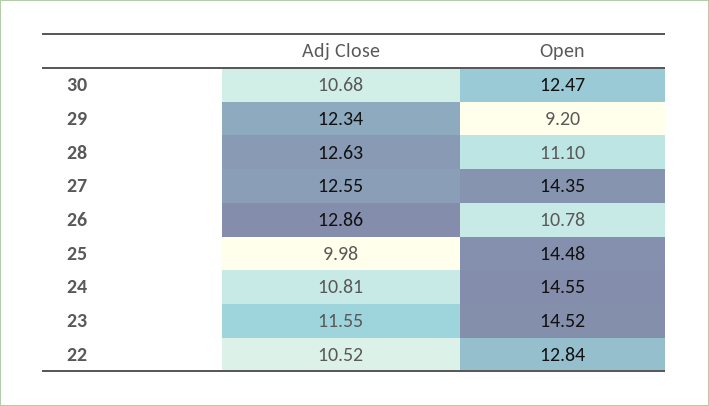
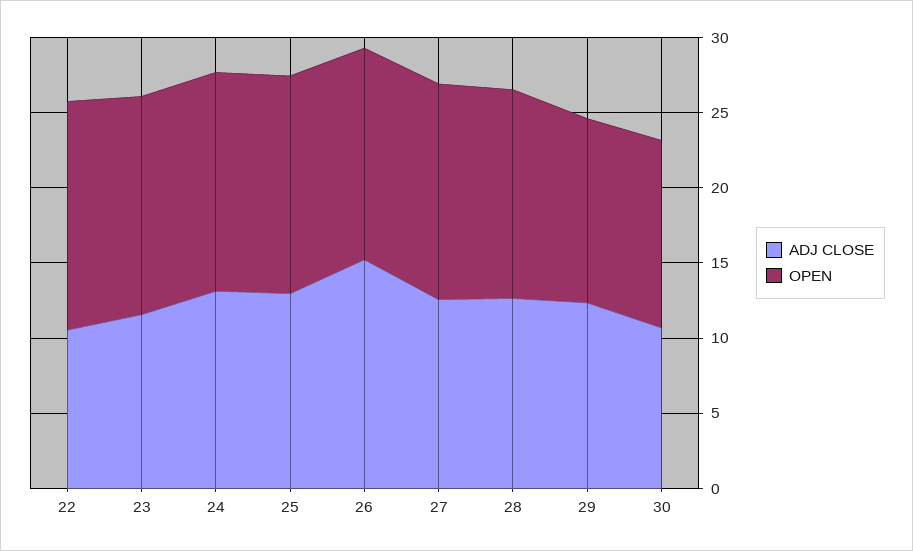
  {
    "Adj Close": {
      "30": 10.68,
      "29": 12.34,
      "28": 12.63,
      "27": 12.55,
-     "26": 12.86,
+     "26": 15,
-     "25": 9.98,
+     "25": 13,
-     "24": 10.81,
+     "24": 13,
      "23": 11.55,
      "22": 10.52
    },
    "Open": {
      "30": 12.47,
-     "29": 9.2,
+     "29": 12,
-     "28": 11.1,
+     "28": 14,
      "27": 14.35,
-     "26": 10.78,
+     "26": 14,
      "25": 14.48,
      "24": 14.55,
      "23": 14.52,
-     "22": 12.84
+     "22": 15
    }
  }

